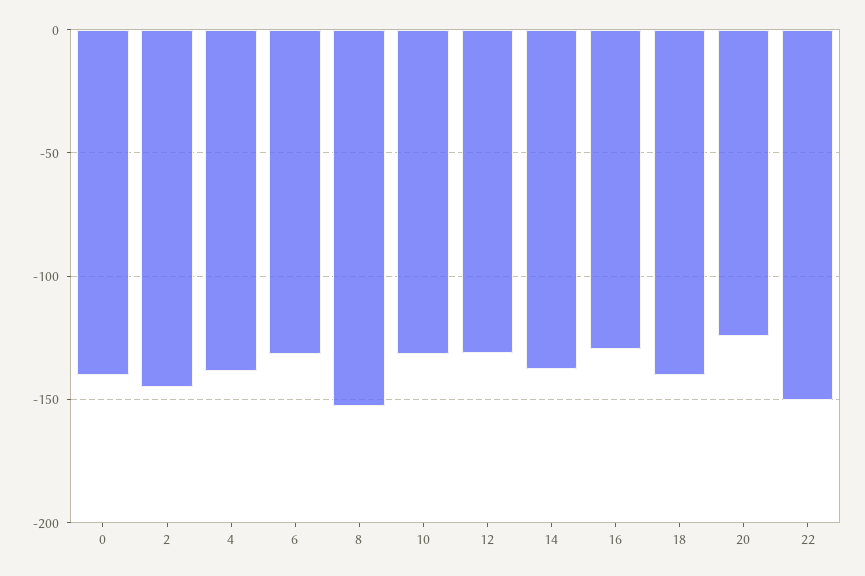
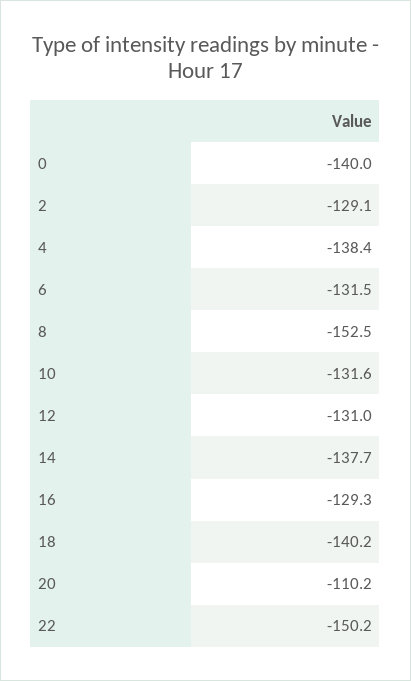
  {
    "0": -140,
-   "2": -145,
+   "2": -129.1,
    "4": -138.4,
    "6": -131.5,
    "8": -152.5,
    "10": -131.6,
    "12": -131,
    "14": -137.7,
    "16": -129.3,
    "18": -140.2,
-   "20": -125,
+   "20": -110.2,
    "22": -150.2
  }

